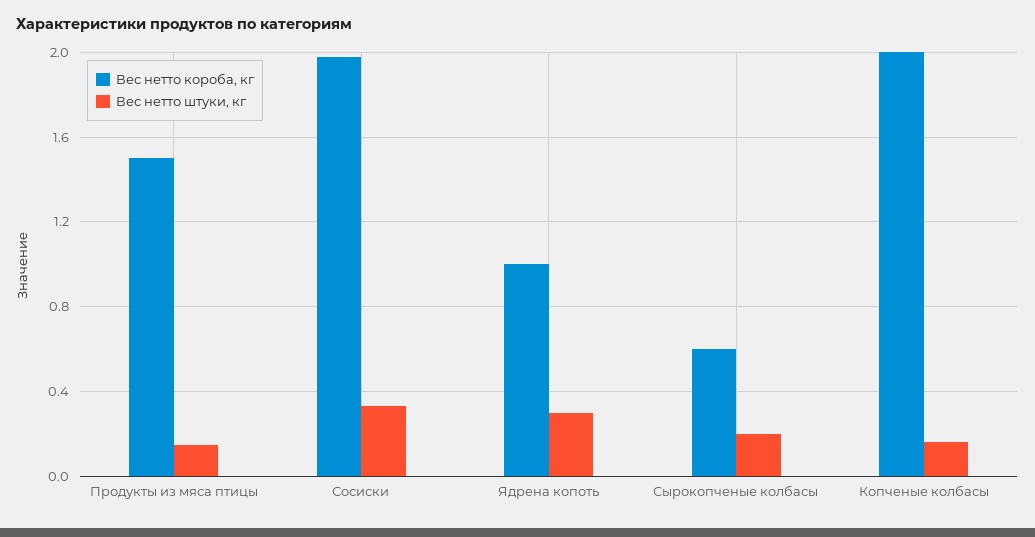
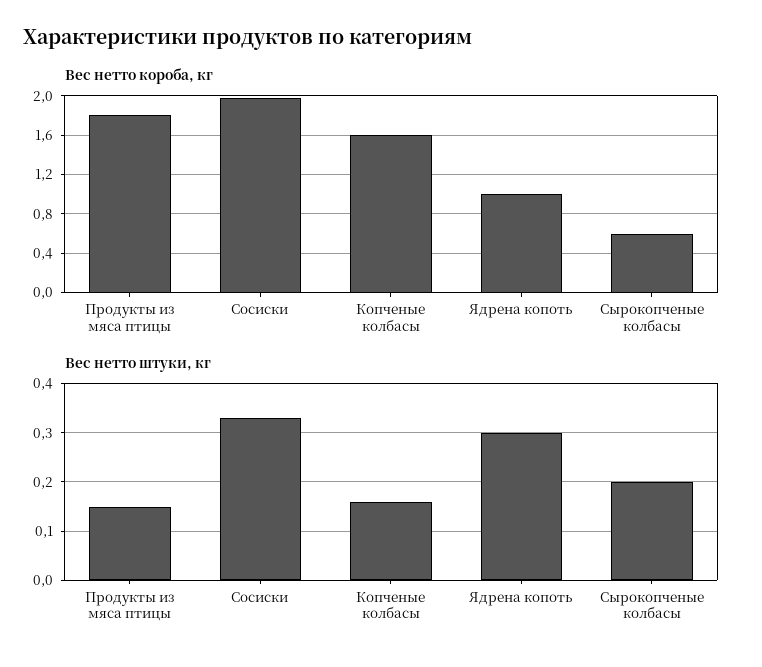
  {
    "Вес нетто короба, кг": {
-     "Продукты из мяса птицы": 1.5,
+     "Продукты из мяса птицы": 1.8,
      "Сосиски": 2,
      "Ядрена копоть": 1,
      "Сырокопченые колбасы": 0.6,
-     "Копченые колбасы": 2
+     "Копченые колбасы": 1.6
    },
    "Вес нетто штуки, кг": {
      "Продукты из мяса птицы": 0.15,
      "Сосиски": 0.35,
      "Ядрена копоть": 0.3,
      "Сырокопченые колбасы": 0.2,
      "Копченые колбасы": 0.15
    }
  }

